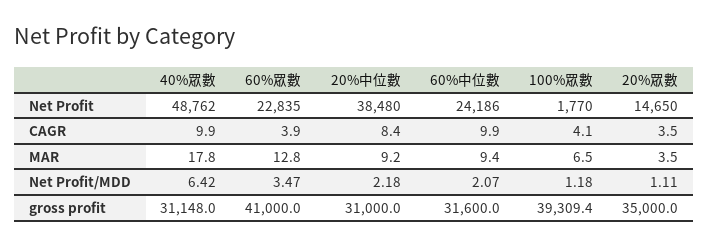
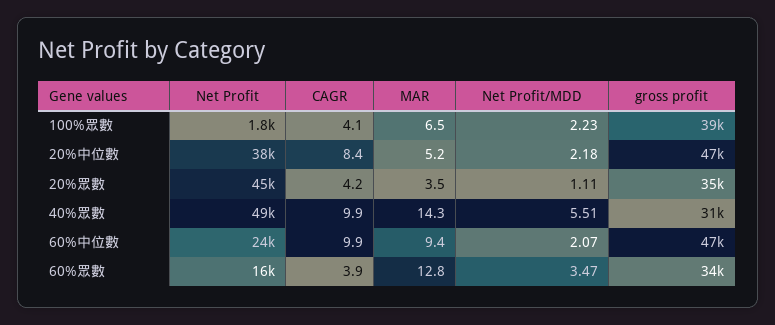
  {
    "40%眾數": {
      "Net Profit": 48762,
      "CAGR": 9.9,
-     "MAR": 17.8,
+     "MAR": 14.3,
-     "Net Profit/MDD": 6.42,
+     "Net Profit/MDD": 5.51,
      "gross profit": 31148
    },
    "60%眾數": {
-     "Net Profit": 22835,
+     "Net Profit": 16000,
      "CAGR": 3.9,
      "MAR": 12.8,
      "Net Profit/MDD": 3.47,
-     "gross profit": 41000
+     "gross profit": 34000
    },
    "20%中位數": {
      "Net Profit": 38480,
      "CAGR": 8.4,
-     "MAR": 9.2,
+     "MAR": 5.2,
      "Net Profit/MDD": 2.18,
-     "gross profit": 31000
+     "gross profit": 47000
    },
    "60%中位數": {
      "Net Profit": 24186,
      "CAGR": 9.9,
      "MAR": 9.4,
      "Net Profit/MDD": 2.07,
-     "gross profit": 31600
+     "gross profit": 47000
    },
    "100%眾數": {
      "Net Profit": 1770,
      "CAGR": 4.1,
      "MAR": 6.5,
-     "Net Profit/MDD": 1.18,
+     "Net Profit/MDD": 2.23,
      "gross profit": 39309.4
    },
    "20%眾數": {
-     "Net Profit": 14650,
+     "Net Profit": 45000,
-     "CAGR": 3.5,
+     "CAGR": 4.2,
      "MAR": 3.5,
      "Net Profit/MDD": 1.11,
      "gross profit": 35000
    }
  }

